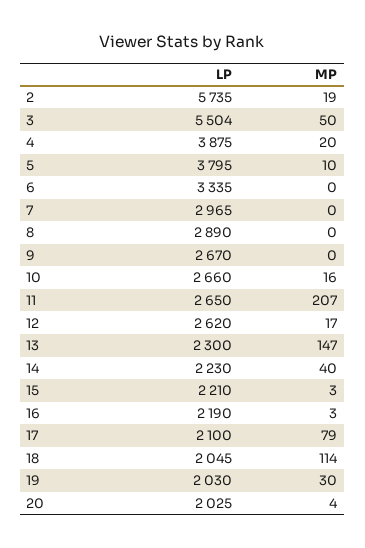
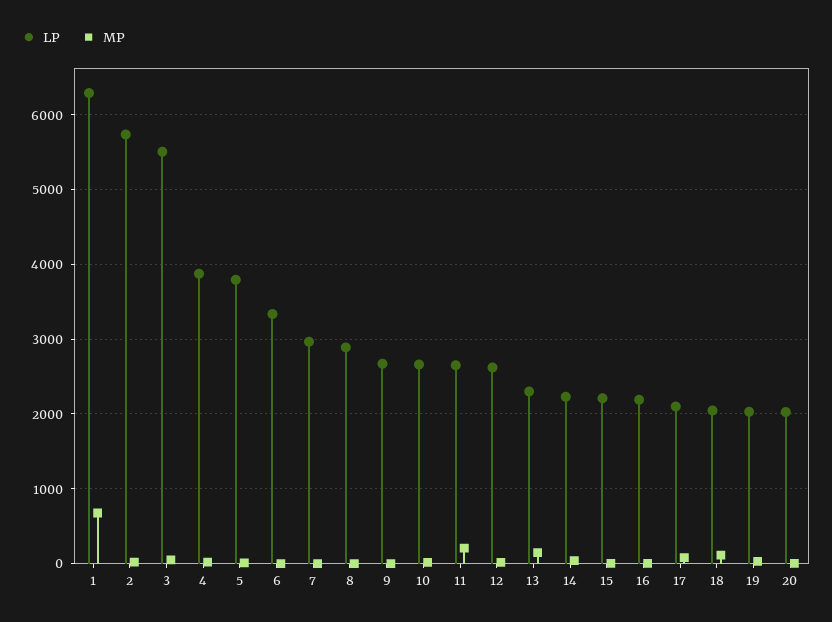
  {
    "LP": {
      "2": 5735,
      "3": 5504,
      "4": 3875,
      "5": 3795,
      "6": 3335,
      "7": 2965,
      "8": 2890,
      "9": 2670,
      "10": 2660,
      "11": 2650,
      "12": 2620,
      "13": 2300,
      "14": 2230,
      "15": 2210,
      "16": 2190,
      "17": 2100,
      "18": 2045,
      "19": 2030,
-     "20": 2025
+     "20": 2025,
+     "1": 6300
    },
    "MP": {
      "2": 19,
      "3": 50,
      "4": 20,
      "5": 10,
      "6": 0,
      "7": 0,
      "8": 0,
      "9": 0,
      "10": 16,
      "11": 207,
      "12": 17,
      "13": 147,
      "14": 40,
      "15": 3,
      "16": 3,
      "17": 79,
      "18": 114,
      "19": 30,
-     "20": 4
+     "20": 4,
+     "1": 700
    }
  }

